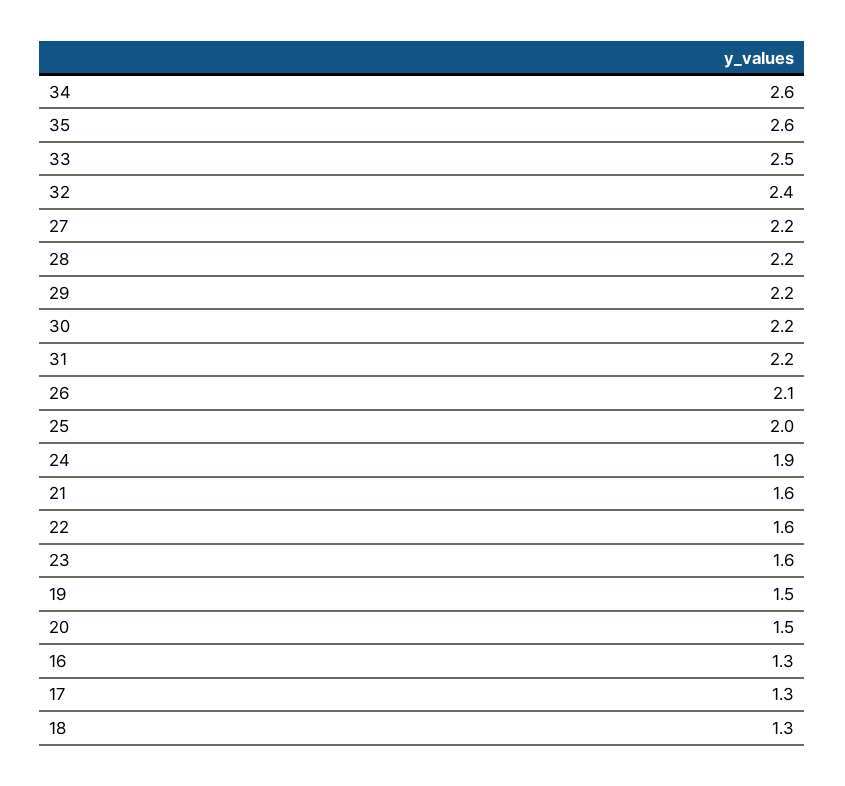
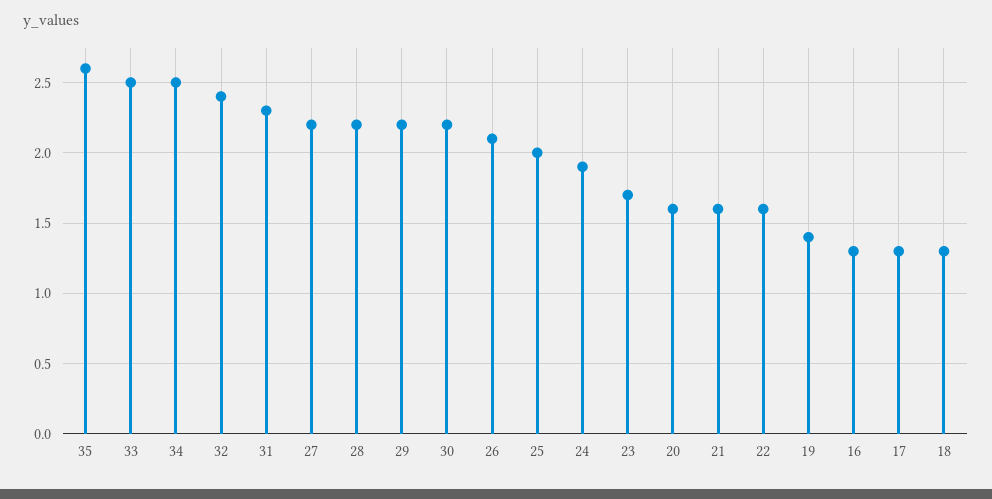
  {
-   "34": 2.6,
+   "34": 2.5,
    "35": 2.6,
    "33": 2.5,
    "32": 2.4,
    "27": 2.2,
    "28": 2.2,
    "29": 2.2,
    "30": 2.2,
-   "31": 2.2,
+   "31": 2.3,
    "26": 2.1,
    "25": 2,
    "24": 1.9,
    "21": 1.6,
    "22": 1.6,
-   "23": 1.6,
+   "23": 1.7,
-   "19": 1.5,
+   "19": 1.4,
-   "20": 1.5,
+   "20": 1.6,
    "16": 1.3,
    "17": 1.3,
    "18": 1.3
  }

